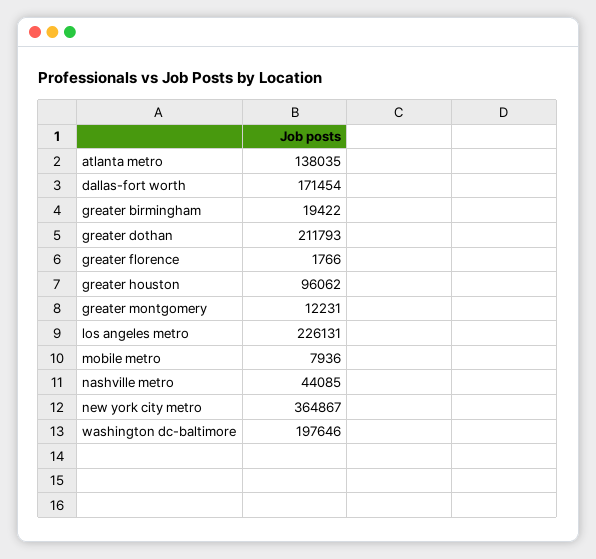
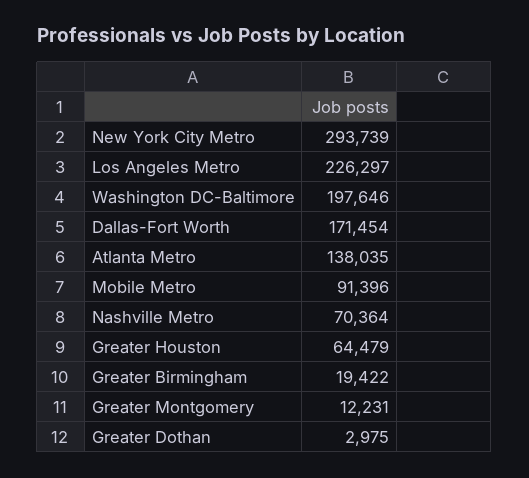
  {
    "atlanta metro": 138035,
    "dallas-fort worth": 171454,
    "greater birmingham": 19422,
-   "greater dothan": 211793,
+   "greater dothan": 2975,
-   "greater florence": 1766,
-   "greater houston": 96062,
+   "greater houston": 64479,
    "greater montgomery": 12231,
-   "los angeles metro": 226131,
+   "los angeles metro": 226297,
-   "mobile metro": 7936,
+   "mobile metro": 91396,
-   "nashville metro": 44085,
+   "nashville metro": 70364,
-   "new york city metro": 364867,
+   "new york city metro": 293739,
    "washington dc-baltimore": 197646
  }

